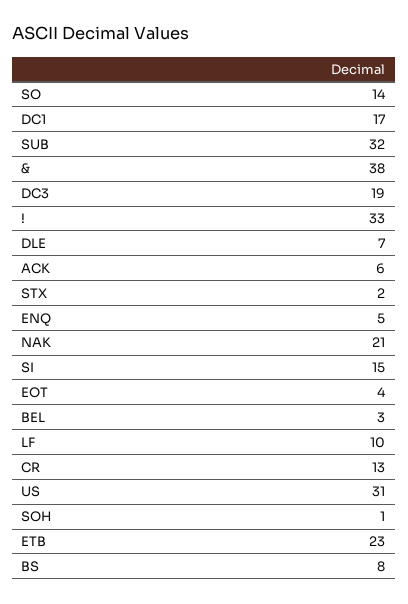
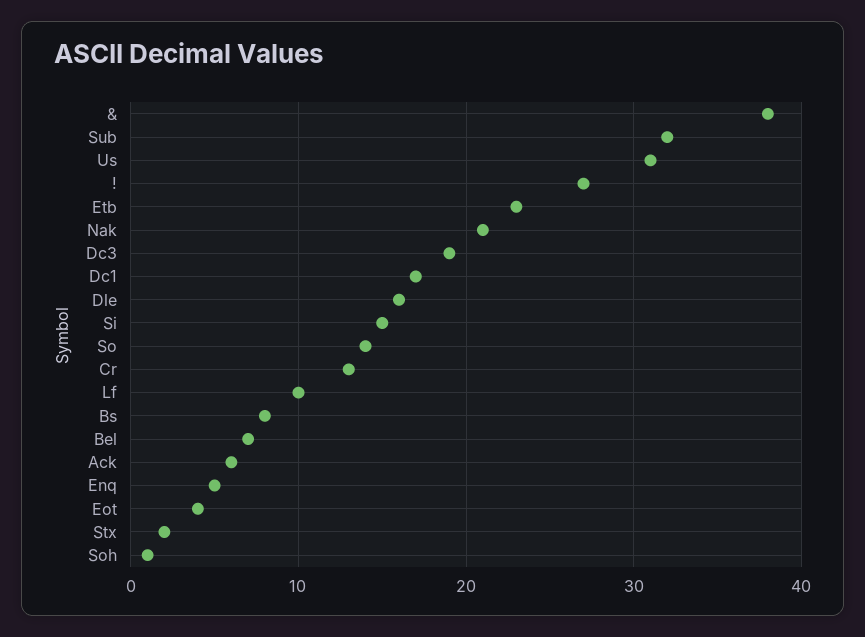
  {
    "SO": 14,
    "DC1": 17,
    "SUB": 32,
    "&": 38,
    "DC3": 19,
-   "!": 33,
+   "!": 27,
-   "DLE": 7,
+   "DLE": 16,
    "ACK": 6,
    "STX": 2,
    "ENQ": 5,
    "NAK": 21,
    "SI": 15,
    "EOT": 4,
-   "BEL": 3,
+   "BEL": 7,
    "LF": 10,
    "CR": 13,
    "US": 31,
    "SOH": 1,
    "ETB": 23,
    "BS": 8
  }

